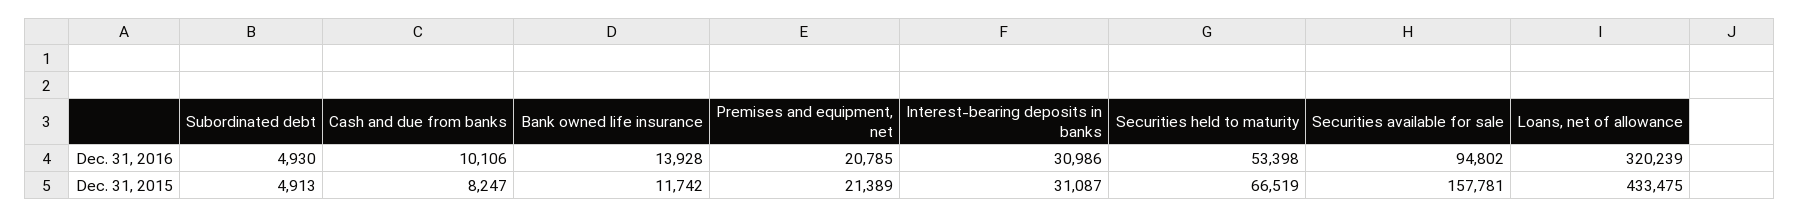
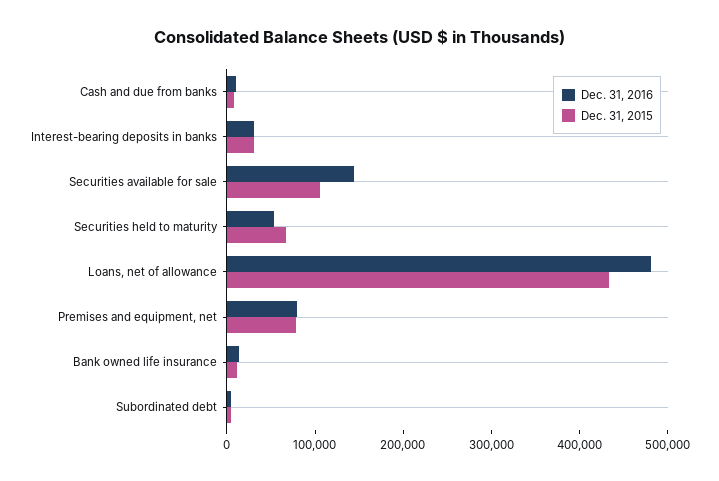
  {
    "Dec. 31, 2016": {
      "Subordinated debt": 4930,
      "Cash and due from banks": 10106,
      "Bank owned life insurance": 13928,
-     "Premises and equipment, net": 20785,
+     "Premises and equipment, net": 80000,
      "Interest-bearing deposits in banks": 30986,
      "Securities held to maturity": 53398,
-     "Securities available for sale": 94802,
+     "Securities available for sale": 140000,
-     "Loans, net of allowance": 320239
+     "Loans, net of allowance": 480000
    },
    "Dec. 31, 2015": {
      "Subordinated debt": 4913,
      "Cash and due from banks": 8247,
      "Bank owned life insurance": 11742,
-     "Premises and equipment, net": 21389,
+     "Premises and equipment, net": 80000,
      "Interest-bearing deposits in banks": 31087,
      "Securities held to maturity": 66519,
-     "Securities available for sale": 157781,
+     "Securities available for sale": 100000,
      "Loans, net of allowance": 433475
    }
  }

